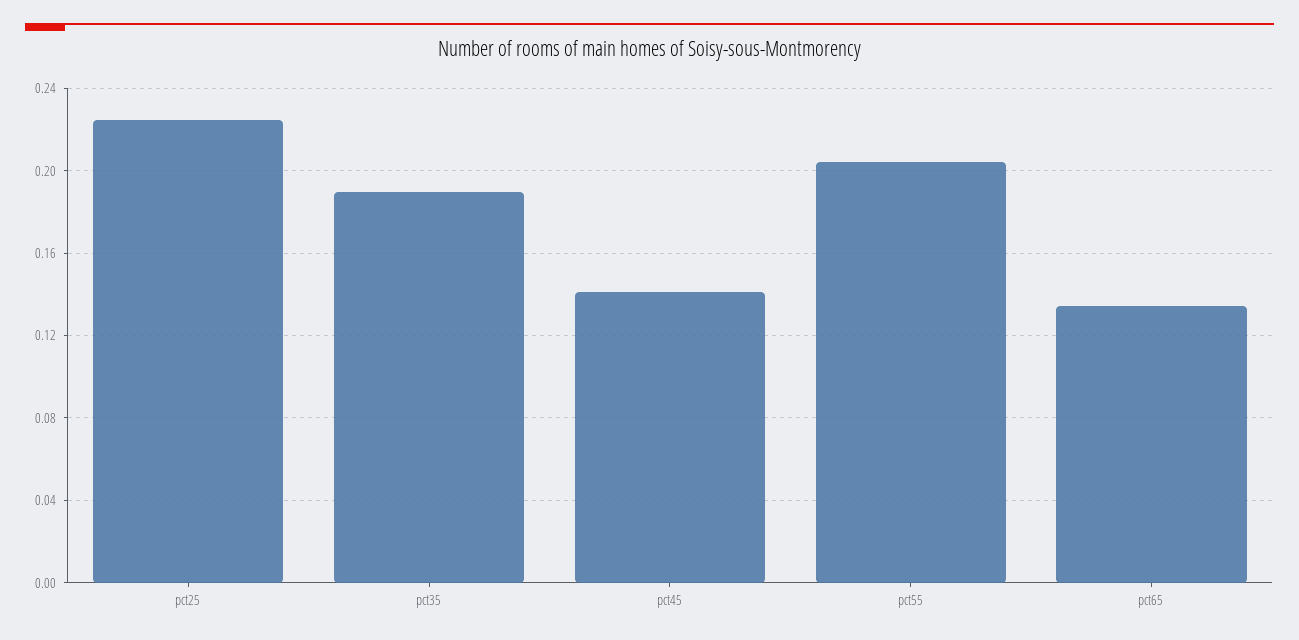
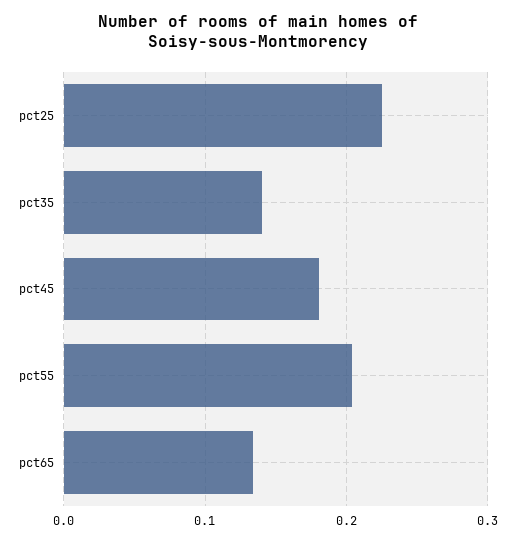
  {
    "pct25": 0.225,
-   "pct35": 0.19,
+   "pct35": 0.14,
-   "pct45": 0.14,
+   "pct45": 0.18,
    "pct55": 0.205,
    "pct65": 0.135
  }

